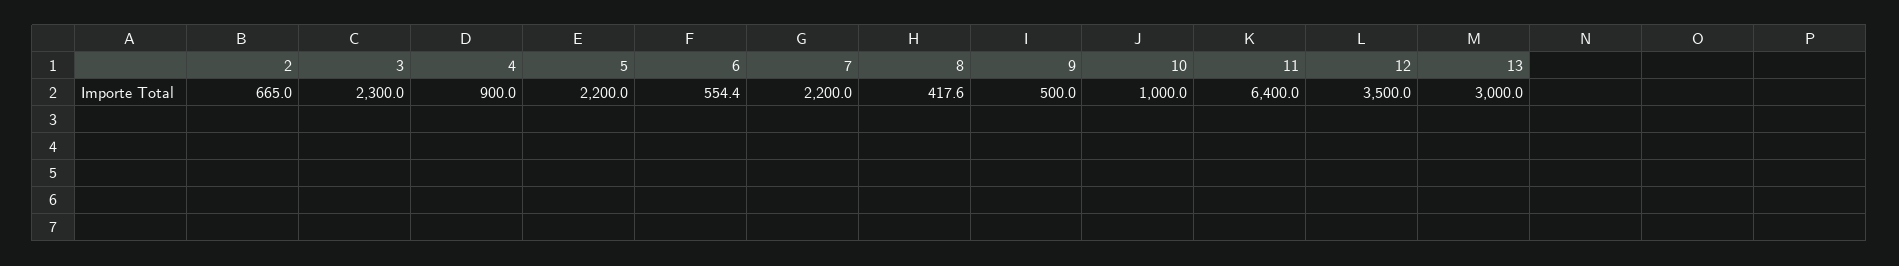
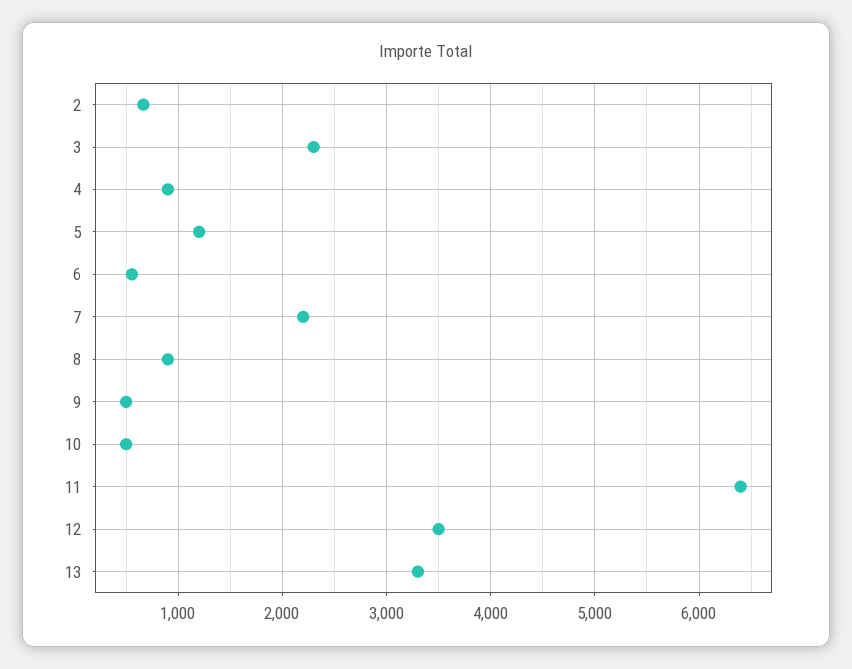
  {
    "2": 665,
    "3": 2300,
    "4": 900,
-   "5": 2200,
+   "5": 1200,
    "6": 554.4,
    "7": 2200,
-   "8": 417.6,
+   "8": 900,
    "9": 500,
-   "10": 1000,
+   "10": 500,
    "11": 6400,
    "12": 3500,
-   "13": 3000
+   "13": 3300
  }

